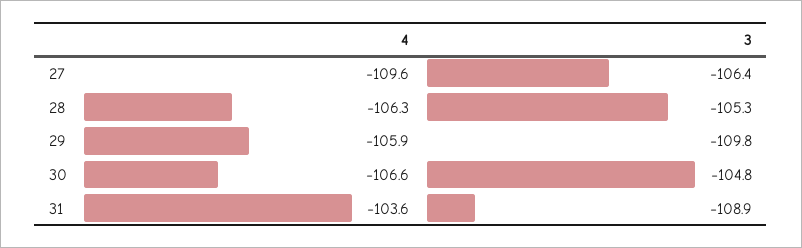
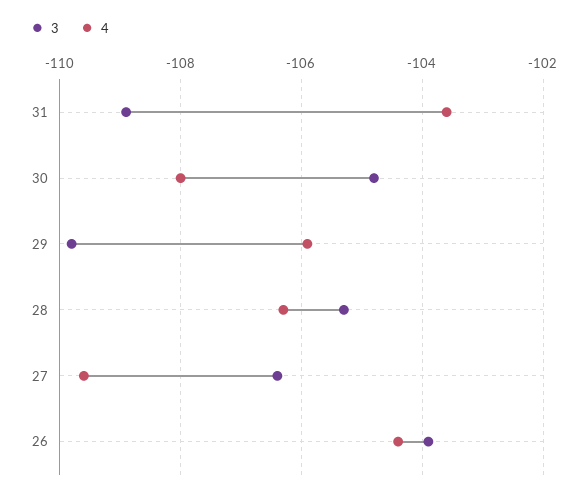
  {
    "4": {
      "27": -109.6,
      "28": -106.3,
      "29": -105.9,
-     "30": -106.6,
+     "30": -108,
-     "31": -103.6
+     "31": -103.6,
+     "26": -104.5
    },
    "3": {
      "27": -106.4,
      "28": -105.3,
      "29": -109.8,
      "30": -104.8,
-     "31": -108.9
+     "31": -108.9,
+     "26": -104
    }
  }

